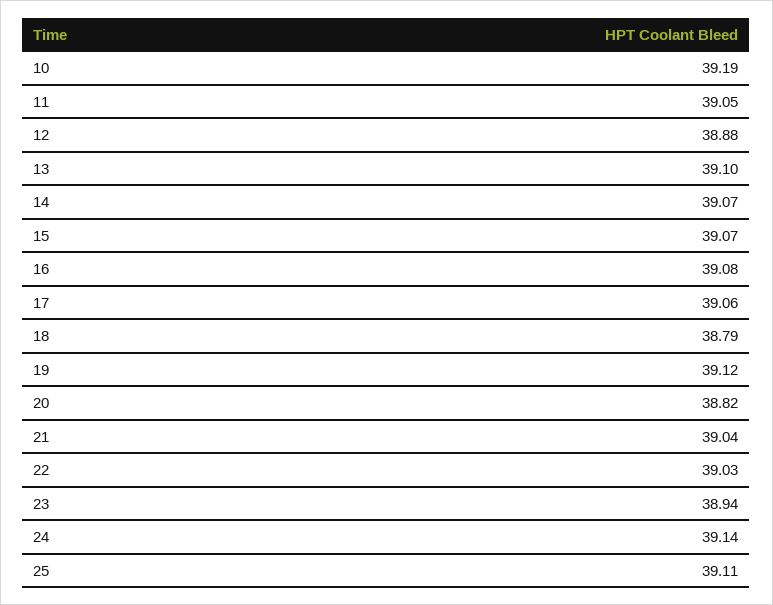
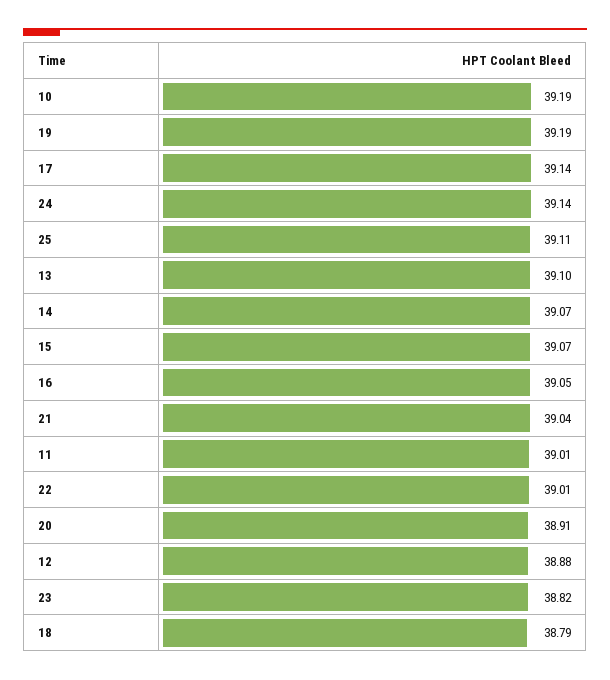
  {
    "10": 39.19,
-   "11": 39.05,
+   "11": 39.01,
    "12": 38.88,
    "13": 39.1,
    "14": 39.07,
    "15": 39.07,
-   "16": 39.08,
+   "16": 39.05,
-   "17": 39.06,
+   "17": 39.14,
    "18": 38.79,
-   "19": 39.12,
+   "19": 39.19,
-   "20": 38.82,
+   "20": 38.91,
    "21": 39.04,
-   "22": 39.03,
+   "22": 39.01,
-   "23": 38.94,
+   "23": 38.82,
    "24": 39.14,
    "25": 39.11
  }

